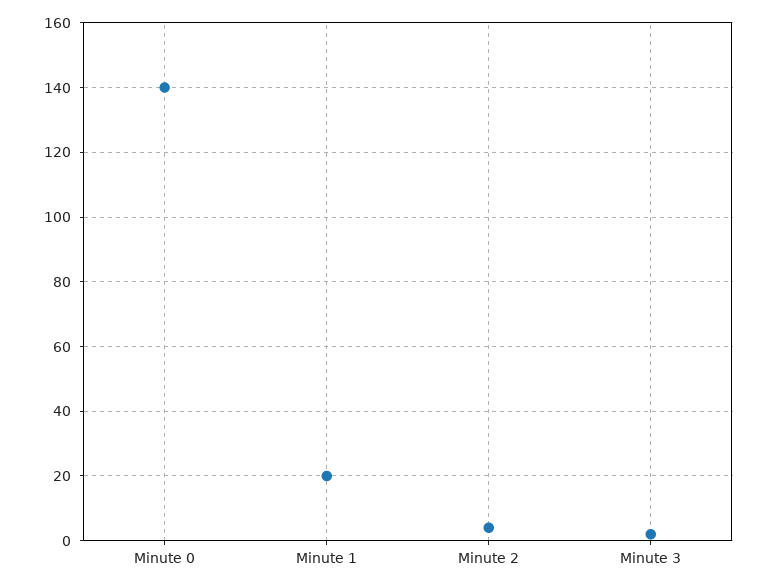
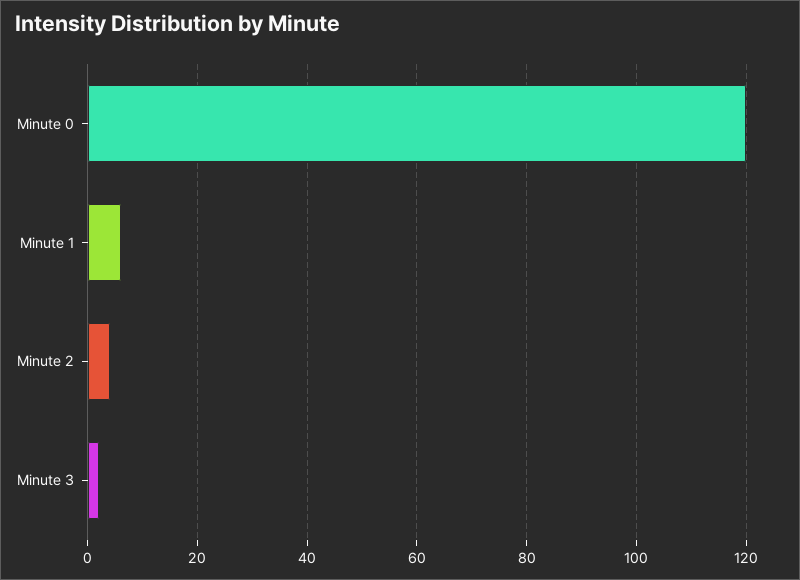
  {
-   "Minute 0": 140,
+   "Minute 0": 120,
-   "Minute 1": 20,
+   "Minute 1": 5,
    "Minute 2": 5,
    "Minute 3": 0
  }

